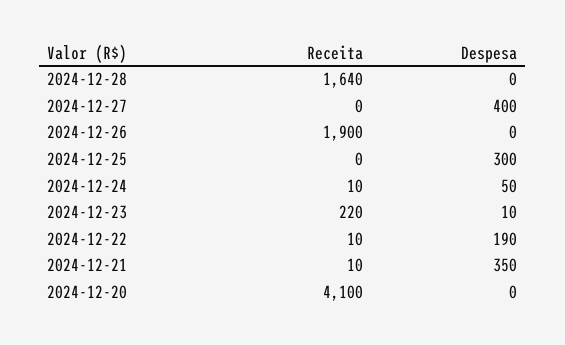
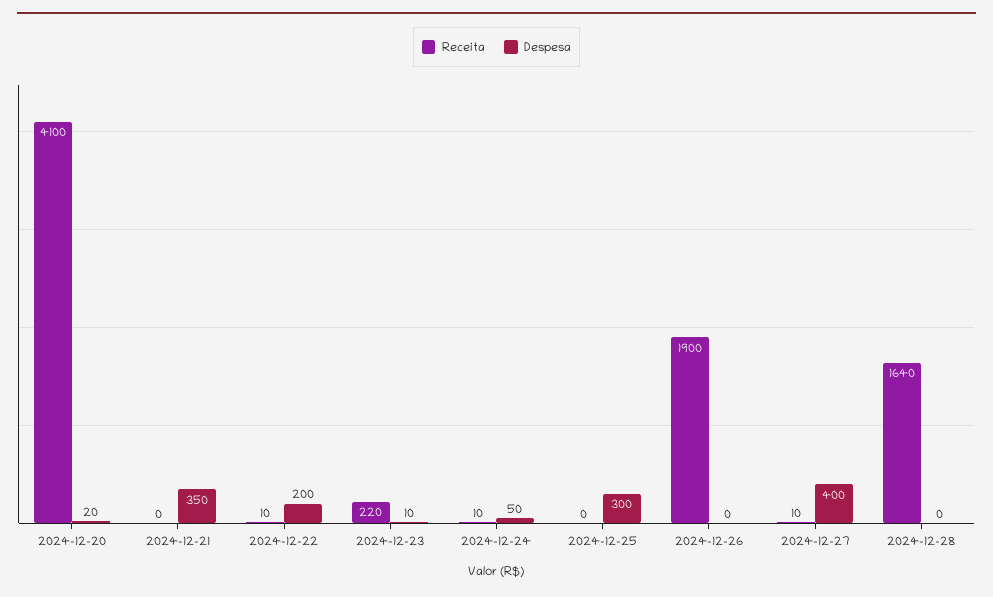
  {
    "Receita": {
      "2024-12-28": 1640,
-     "2024-12-27": 0,
+     "2024-12-27": 10,
      "2024-12-26": 1900,
      "2024-12-25": 0,
      "2024-12-24": 10,
      "2024-12-23": 220,
      "2024-12-22": 10,
-     "2024-12-21": 10,
+     "2024-12-21": 0,
      "2024-12-20": 4100
    },
    "Despesa": {
      "2024-12-28": 0,
      "2024-12-27": 400,
      "2024-12-26": 0,
      "2024-12-25": 300,
      "2024-12-24": 50,
      "2024-12-23": 10,
-     "2024-12-22": 190,
+     "2024-12-22": 200,
      "2024-12-21": 350,
-     "2024-12-20": 0
+     "2024-12-20": 20
    }
  }

